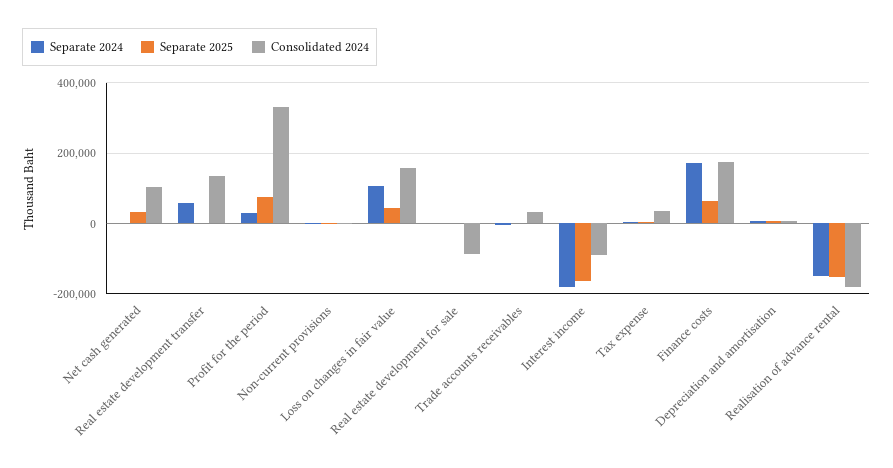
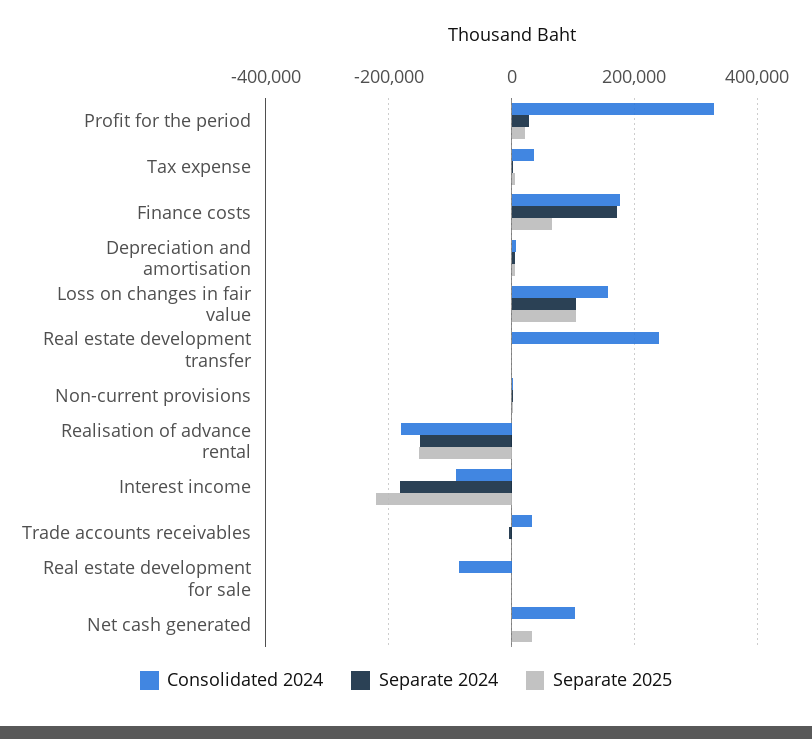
  {
    "Separate 2024": {
      "Net cash generated": 0,
-     "Real estate development transfer": 60000,
+     "Real estate development transfer": 0,
      "Profit for the period": 20000,
      "Non-current provisions": 0,
      "Loss on changes in fair value": 100000,
      "Real estate development for sale": 0,
      "Trade accounts receivables": 0,
      "Interest income": -180000,
      "Tax expense": 0,
      "Finance costs": 180000,
      "Depreciation and amortisation": 0,
      "Realisation of advance rental": -140000
    },
    "Separate 2025": {
      "Net cash generated": 40000,
      "Real estate development transfer": 0,
-     "Profit for the period": 80000,
+     "Profit for the period": 20000,
      "Non-current provisions": 0,
-     "Loss on changes in fair value": 40000,
+     "Loss on changes in fair value": 100000,
      "Real estate development for sale": 0,
      "Trade accounts receivables": 0,
-     "Interest income": -160000,
+     "Interest income": -220000,
      "Tax expense": 0,
      "Finance costs": 60000,
      "Depreciation and amortisation": 0,
      "Realisation of advance rental": -160000
    },
    "Consolidated 2024": {
      "Net cash generated": 100000,
-     "Real estate development transfer": 140000,
+     "Real estate development transfer": 240000,
      "Profit for the period": 340000,
      "Non-current provisions": 0,
      "Loss on changes in fair value": 160000,
      "Real estate development for sale": -80000,
      "Trade accounts receivables": 40000,
      "Interest income": -80000,
      "Tax expense": 40000,
      "Finance costs": 180000,
      "Depreciation and amortisation": 0,
      "Realisation of advance rental": -180000
    }
  }

